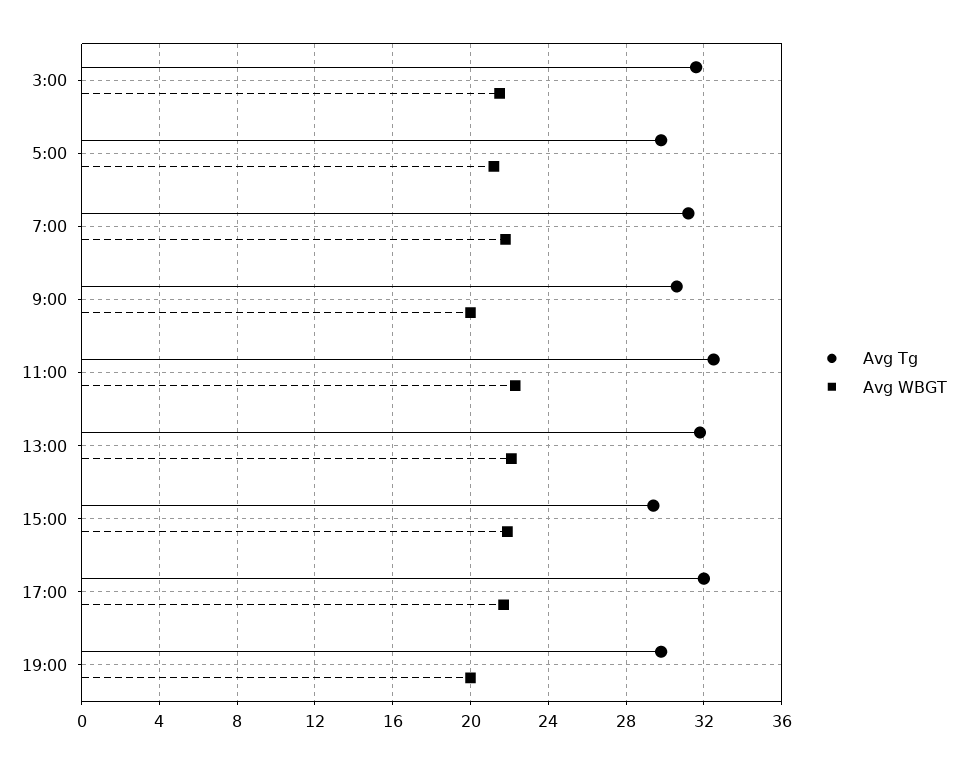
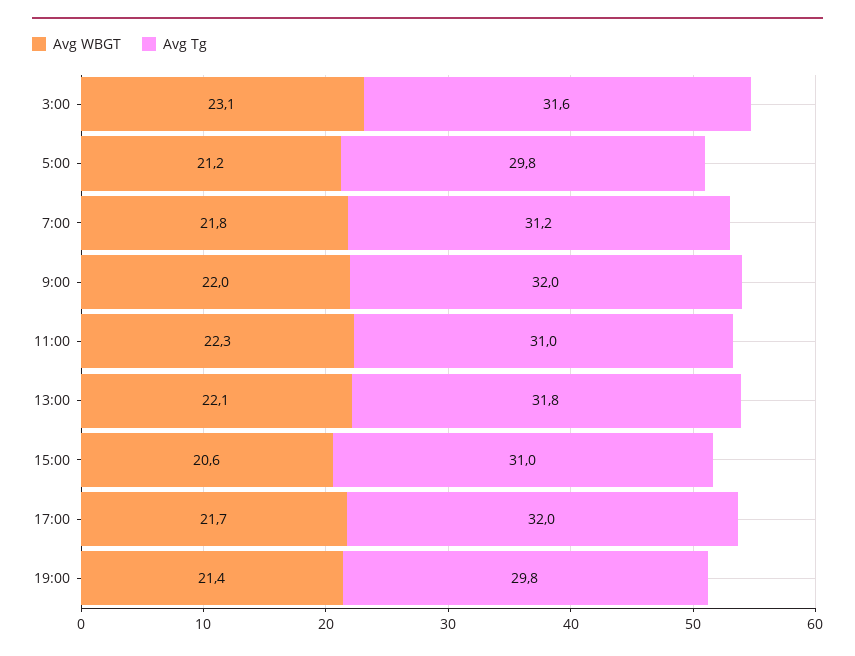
  {
    "Avg Tg": {
      "3:00": 31.6,
      "5:00": 29.8,
      "7:00": 31.2,
-     "9:00": 30.5,
+     "9:00": 32,
-     "11:00": 32.5,
+     "11:00": 31,
      "13:00": 31.8,
-     "15:00": 29.5,
+     "15:00": 31,
      "17:00": 32,
      "19:00": 29.8
    },
    "Avg WBGT": {
-     "3:00": 21.5,
+     "3:00": 23.1,
      "5:00": 21.2,
      "7:00": 21.8,
-     "9:00": 20,
+     "9:00": 22,
      "11:00": 22.3,
      "13:00": 22.1,
-     "15:00": 22,
+     "15:00": 20.6,
      "17:00": 21.7,
-     "19:00": 20
+     "19:00": 21.4
    }
  }

